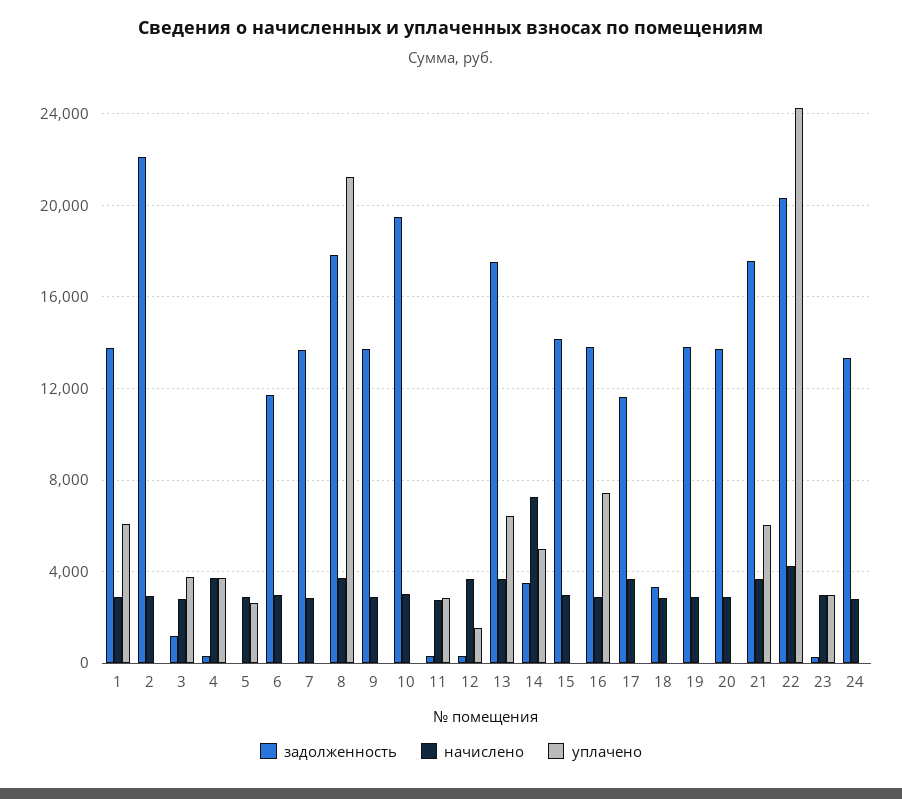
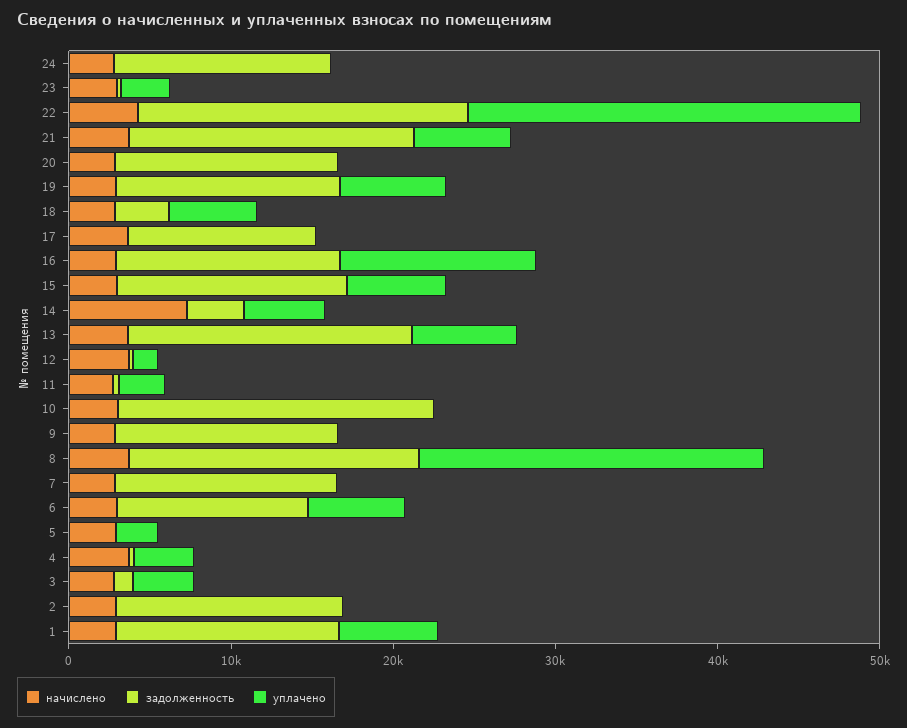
  {
    "задолженность": {
      "1": 14000,
-     "2": 22000,
+     "2": 14000,
      "3": 1000,
      "4": 500,
      "5": 0,
      "6": 11500,
      "7": 13500,
      "8": 18000,
      "9": 13500,
      "10": 19500,
      "11": 500,
      "12": 500,
      "13": 17500,
      "14": 3500,
      "15": 14000,
      "16": 14000,
      "17": 11500,
      "18": 3500,
      "19": 14000,
      "20": 13500,
      "21": 17500,
      "22": 20500,
      "23": 0,
      "24": 13500
    },
    "начислено": {
      "1": 3000,
      "2": 3000,
      "3": 3000,
      "4": 3500,
      "5": 3000,
      "6": 3000,
      "7": 3000,
      "8": 3500,
      "9": 3000,
      "10": 3000,
      "11": 3000,
      "12": 3500,
      "13": 3500,
      "14": 7500,
      "15": 3000,
      "16": 3000,
      "17": 3500,
      "18": 3000,
      "19": 3000,
      "20": 3000,
      "21": 3500,
      "22": 4500,
      "23": 3000,
      "24": 3000
    },
    "уплачено": {
      "1": 6000,
      "2": 0,
      "3": 3500,
      "4": 3500,
      "5": 2500,
-     "6": 0,
+     "6": 6000,
      "7": 0,
      "8": 21500,
      "9": 0,
      "10": 0,
      "11": 3000,
      "12": 1500,
      "13": 6500,
      "14": 5000,
-     "15": 0,
+     "15": 6000,
-     "16": 7500,
+     "16": 12000,
      "17": 0,
-     "18": 0,
+     "18": 6000,
-     "19": 0,
+     "19": 6000,
      "20": 0,
      "21": 6000,
      "22": 24000,
      "23": 3000,
      "24": 0
    }
  }

